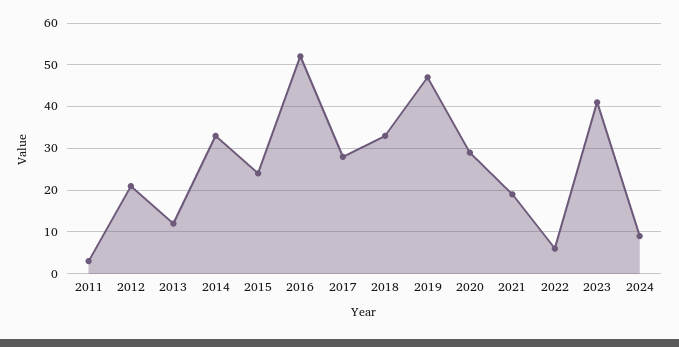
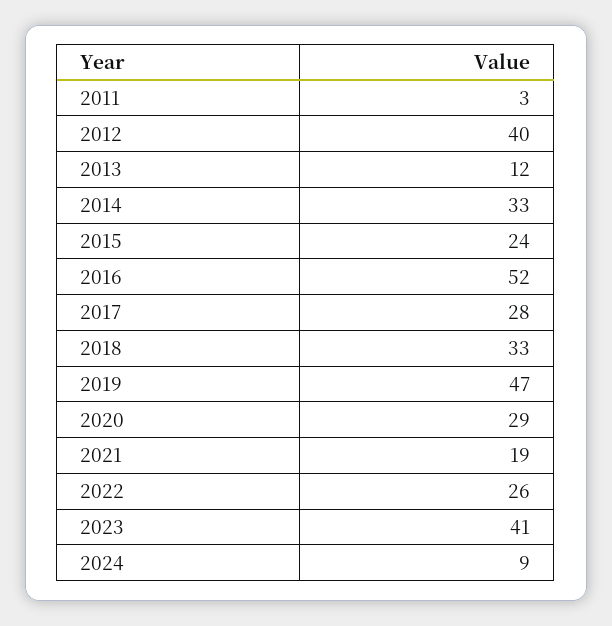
  {
    "2011": 3,
-   "2012": 20,
+   "2012": 40,
    "2013": 12,
    "2014": 33,
    "2015": 24,
    "2016": 52,
    "2017": 28,
    "2018": 33,
    "2019": 47,
    "2020": 29,
    "2021": 19,
-   "2022": 5,
+   "2022": 26,
    "2023": 41,
    "2024": 9
  }

